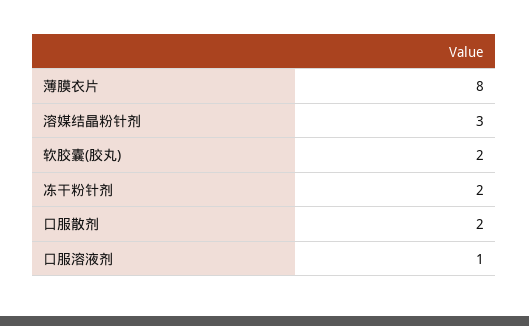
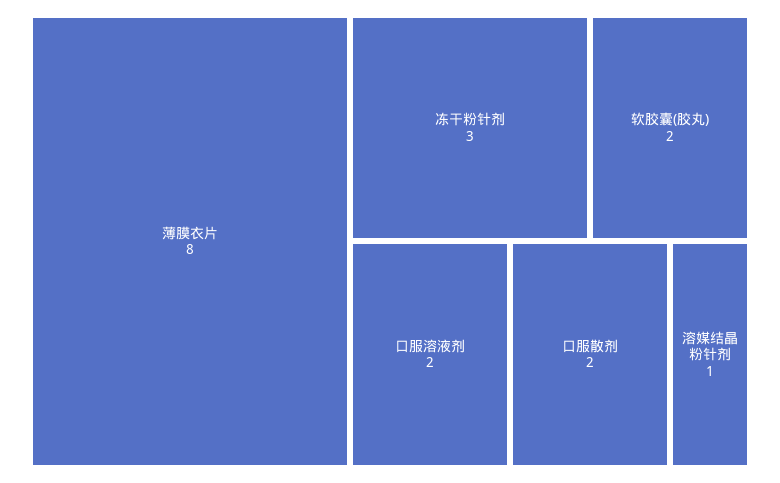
  {
    "薄膜衣片": 8,
-   "溶媒结晶粉针剂": 3,
+   "溶媒结晶粉针剂": 1,
    "软胶囊(胶丸)": 2,
-   "冻干粉针剂": 2,
+   "冻干粉针剂": 3,
    "口服散剂": 2,
-   "口服溶液剂": 1
+   "口服溶液剂": 2
  }

